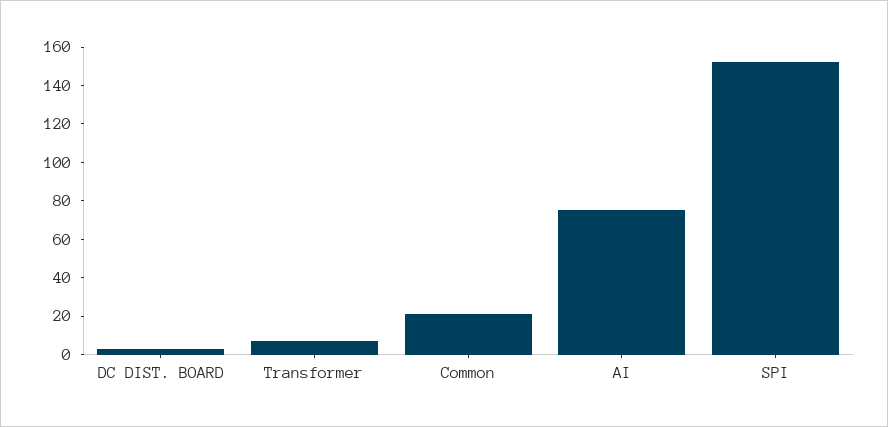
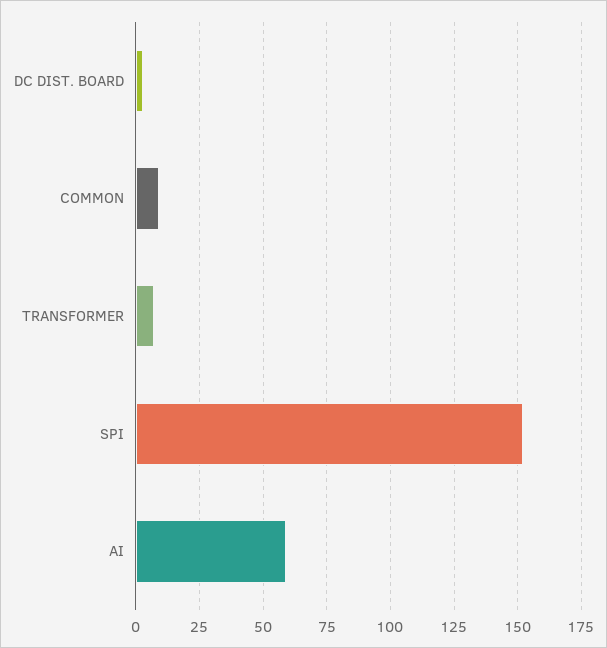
  {
    "DC DIST. BOARD": 5,
    "Transformer": 5,
-   "Common": 20,
+   "Common": 10,
-   "AI": 75,
+   "AI": 60,
    "SPI": 150
  }

